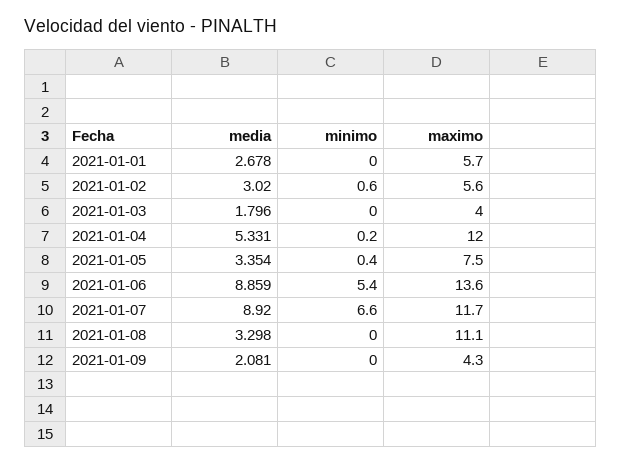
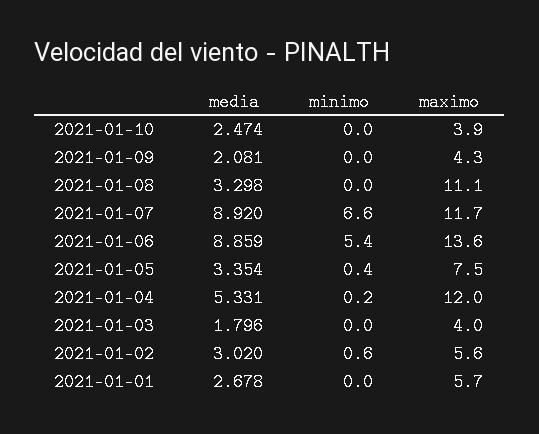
  {
    "media": {
      "2021-01-01": 2.678,
      "2021-01-02": 3.02,
      "2021-01-03": 1.796,
      "2021-01-04": 5.331,
      "2021-01-05": 3.354,
      "2021-01-06": 8.859,
      "2021-01-07": 8.92,
      "2021-01-08": 3.298,
-     "2021-01-09": 2.081
+     "2021-01-09": 2.081,
+     "2021-01-10": 2.474
    },
    "minimo": {
      "2021-01-01": 0,
      "2021-01-02": 0.6,
      "2021-01-03": 0,
      "2021-01-04": 0.2,
      "2021-01-05": 0.4,
      "2021-01-06": 5.4,
      "2021-01-07": 6.6,
      "2021-01-08": 0,
-     "2021-01-09": 0
+     "2021-01-09": 0,
+     "2021-01-10": 0
    },
    "maximo": {
      "2021-01-01": 5.7,
      "2021-01-02": 5.6,
      "2021-01-03": 4,
      "2021-01-04": 12,
      "2021-01-05": 7.5,
      "2021-01-06": 13.6,
      "2021-01-07": 11.7,
      "2021-01-08": 11.1,
-     "2021-01-09": 4.3
+     "2021-01-09": 4.3,
+     "2021-01-10": 3.9
    }
  }

